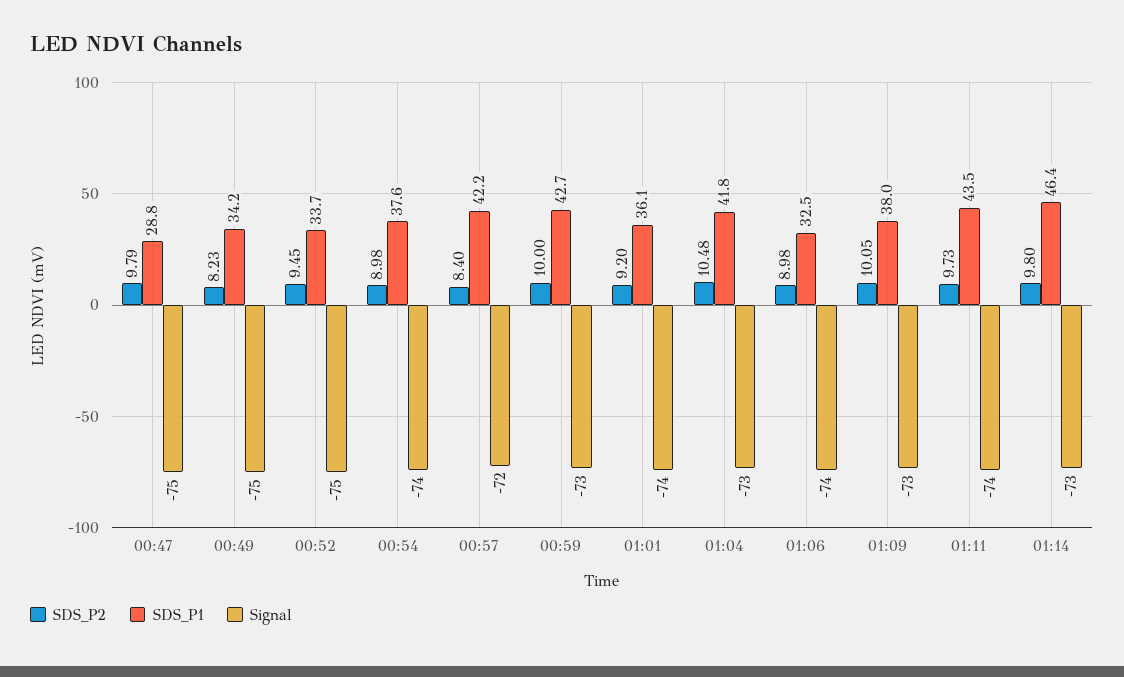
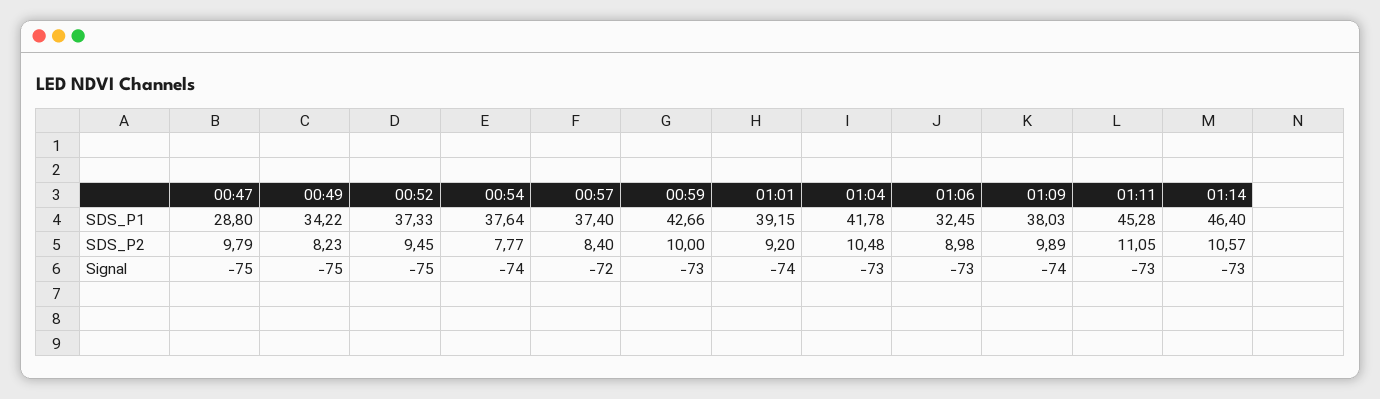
  {
    "SDS_P2": {
      "00:47": 9.79,
      "00:49": 8.23,
      "00:52": 9.45,
-     "00:54": 8.98,
+     "00:54": 7.77,
      "00:57": 8.4,
      "00:59": 10,
      "01:01": 9.2,
      "01:04": 10.48,
      "01:06": 8.98,
-     "01:09": 10.05,
+     "01:09": 9.89,
-     "01:11": 9.73,
+     "01:11": 11.05,
-     "01:14": 9.8
+     "01:14": 10.57
    },
    "SDS_P1": {
      "00:47": 28.8,
      "00:49": 34.22,
-     "00:52": 33.7,
+     "00:52": 37.33,
      "00:54": 37.64,
-     "00:57": 42.2,
+     "00:57": 37.4,
      "00:59": 42.66,
-     "01:01": 36.1,
+     "01:01": 39.15,
      "01:04": 41.78,
      "01:06": 32.45,
      "01:09": 38.03,
-     "01:11": 43.5,
+     "01:11": 45.28,
      "01:14": 46.4
    },
    "Signal": {
      "00:47": -75,
      "00:49": -75,
      "00:52": -75,
      "00:54": -74,
      "00:57": -72,
      "00:59": -73,
      "01:01": -74,
      "01:04": -73,
-     "01:06": -74,
+     "01:06": -73,
-     "01:09": -73,
+     "01:09": -74,
-     "01:11": -74,
+     "01:11": -73,
      "01:14": -73
    }
  }

